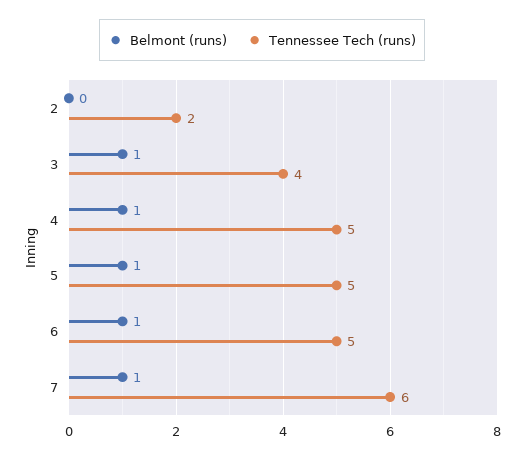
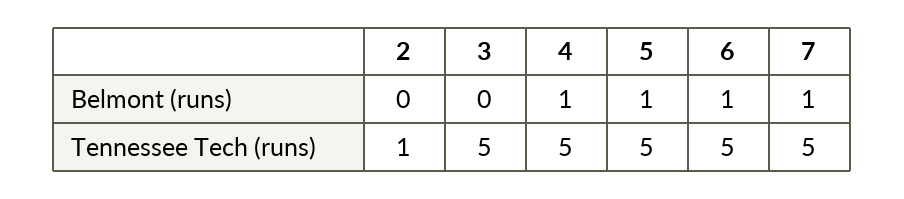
  {
    "Belmont (runs)": {
      "2": 0,
-     "3": 1,
+     "3": 0,
      "4": 1,
      "5": 1,
      "6": 1,
      "7": 1
    },
    "Tennessee Tech (runs)": {
-     "2": 2,
+     "2": 1,
-     "3": 4,
+     "3": 5,
      "4": 5,
      "5": 5,
      "6": 5,
-     "7": 6
+     "7": 5
    }
  }

